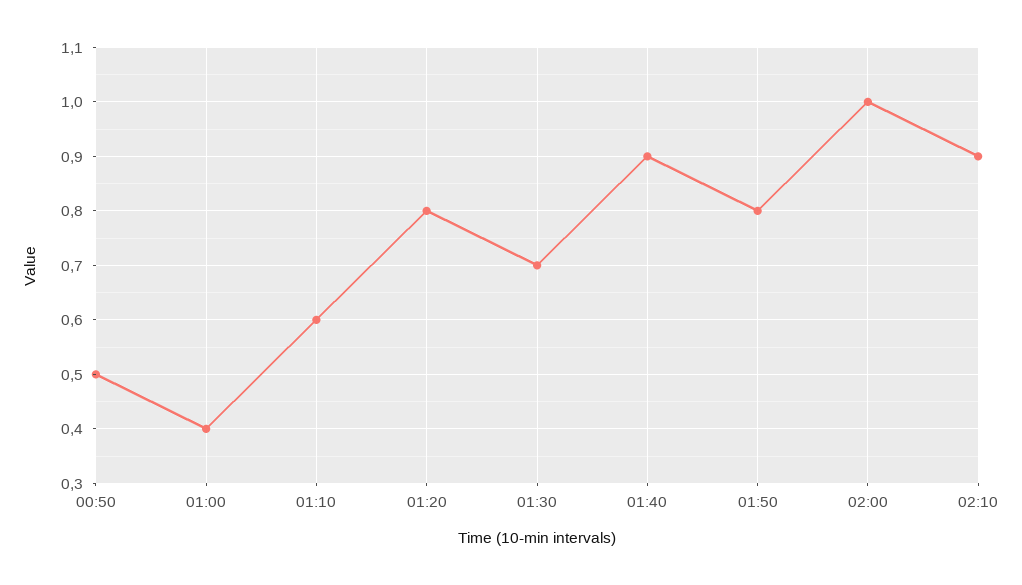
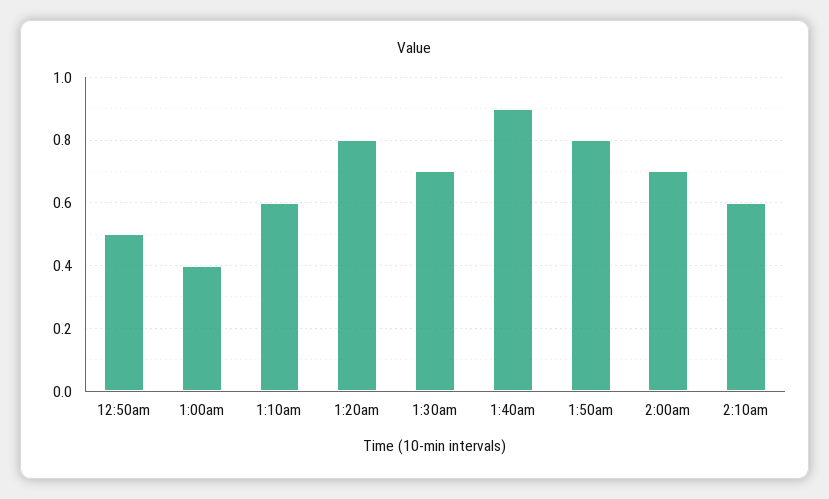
  {
    "00:50": 0.5,
    "01:00": 0.4,
    "01:10": 0.6,
    "01:20": 0.8,
    "01:30": 0.7,
    "01:40": 0.9,
    "01:50": 0.8,
-   "02:00": 1,
+   "02:00": 0.7,
-   "02:10": 0.9
+   "02:10": 0.6
  }

